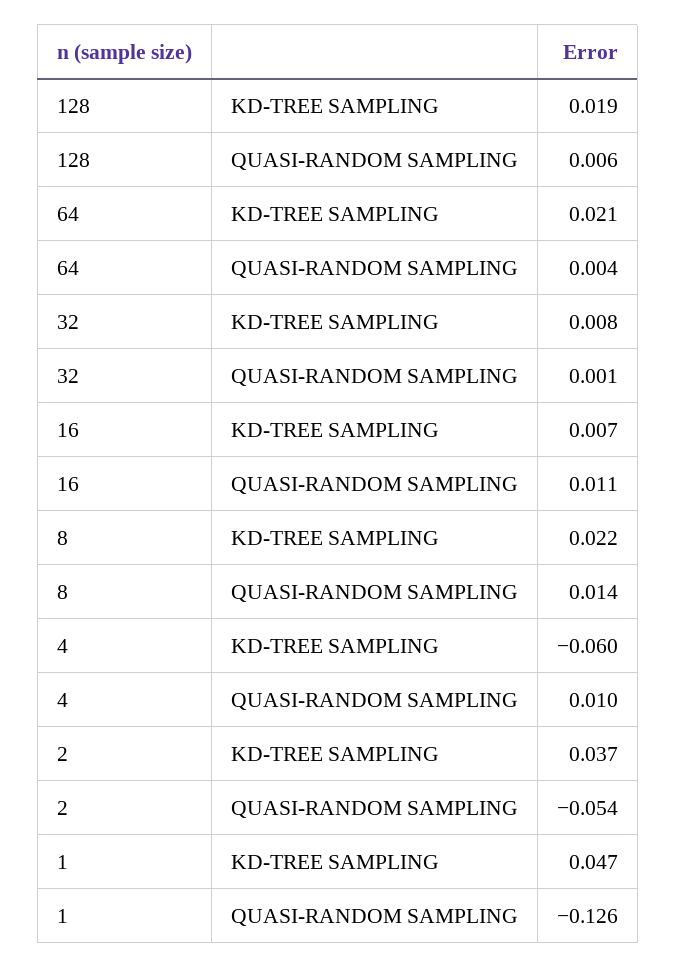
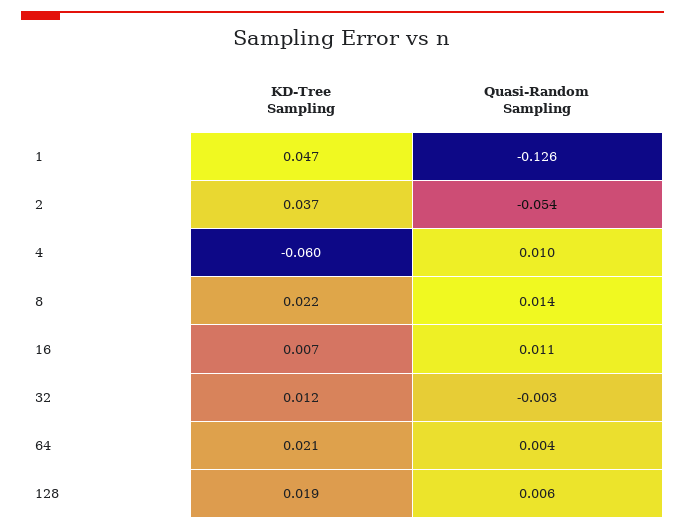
  {
    "128": {
      "KD-TREE SAMPLING": 0.019,
      "QUASI-RANDOM SAMPLING": 0.006
    },
    "64": {
      "KD-TREE SAMPLING": 0.021,
      "QUASI-RANDOM SAMPLING": 0.004
    },
    "32": {
-     "KD-TREE SAMPLING": 0.008,
+     "KD-TREE SAMPLING": 0.012,
-     "QUASI-RANDOM SAMPLING": 0.001
+     "QUASI-RANDOM SAMPLING": -0.003
    },
    "16": {
      "KD-TREE SAMPLING": 0.007,
      "QUASI-RANDOM SAMPLING": 0.011
    },
    "8": {
      "KD-TREE SAMPLING": 0.022,
      "QUASI-RANDOM SAMPLING": 0.014
    },
    "4": {
      "KD-TREE SAMPLING": -0.06,
      "QUASI-RANDOM SAMPLING": 0.01
    },
    "2": {
      "KD-TREE SAMPLING": 0.037,
      "QUASI-RANDOM SAMPLING": -0.054
    },
    "1": {
      "KD-TREE SAMPLING": 0.047,
      "QUASI-RANDOM SAMPLING": -0.126
    }
  }

